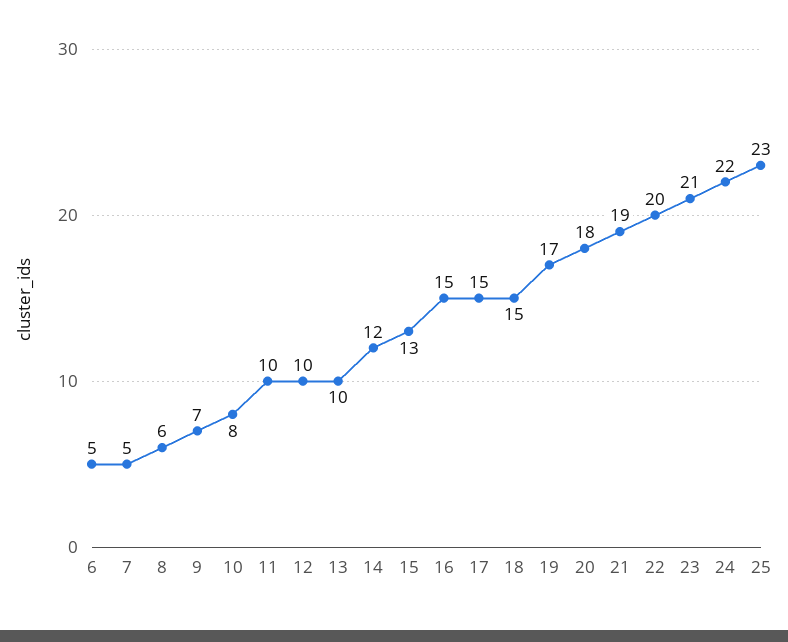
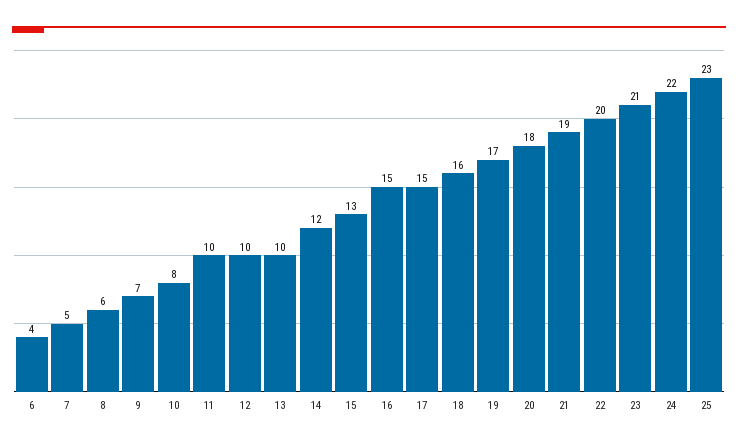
  {
-   "6": 5,
+   "6": 4,
    "7": 5,
    "8": 6,
    "9": 7,
    "10": 8,
    "11": 10,
    "12": 10,
    "13": 10,
    "14": 12,
    "15": 13,
    "16": 15,
    "17": 15,
-   "18": 15,
+   "18": 16,
    "19": 17,
    "20": 18,
    "21": 19,
    "22": 20,
    "23": 21,
    "24": 22,
    "25": 23
  }

